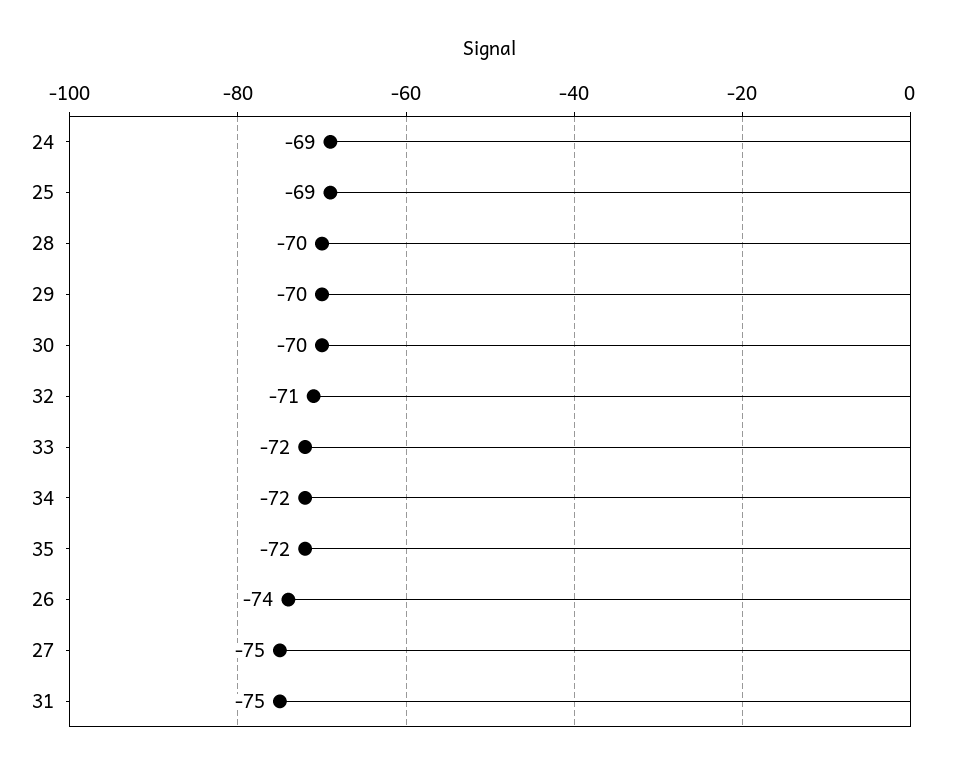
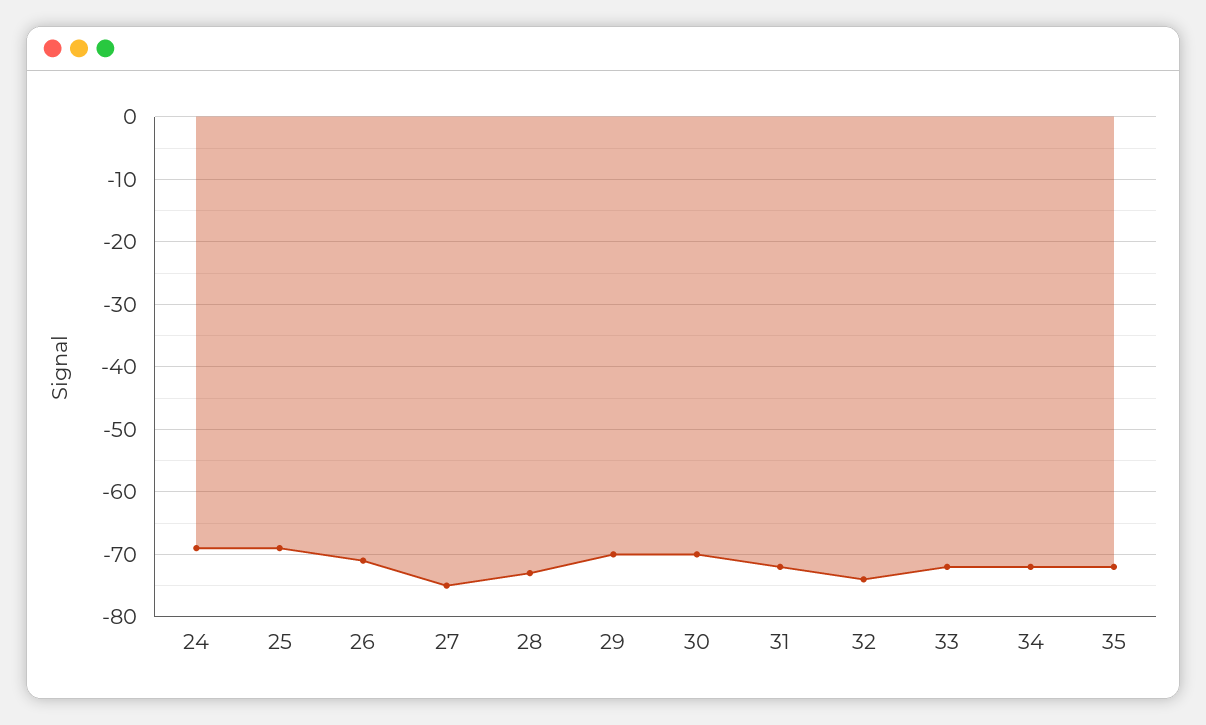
  {
    "24": -69,
    "25": -69,
-   "28": -70,
+   "28": -73,
    "29": -70,
    "30": -70,
-   "32": -71,
+   "32": -74,
    "33": -72,
    "34": -72,
    "35": -72,
-   "26": -74,
+   "26": -71,
    "27": -75,
-   "31": -75
+   "31": -72
  }

